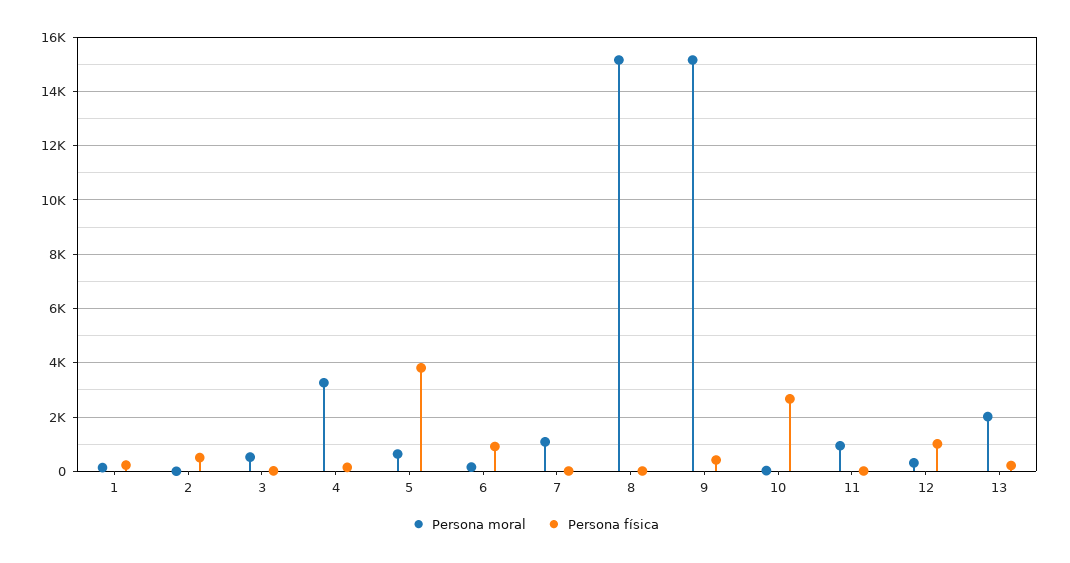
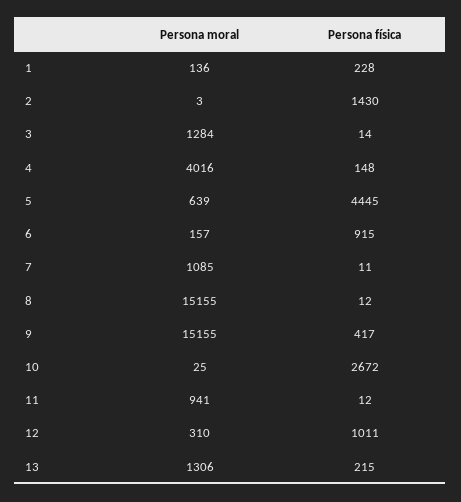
  {
    "Persona moral": {
      "1": 136,
      "2": 3,
-     "3": 500,
+     "3": 1284,
-     "4": 3250,
+     "4": 4016,
      "5": 639,
      "6": 157,
      "7": 1085,
      "8": 15155,
      "9": 15155,
      "10": 25,
      "11": 941,
      "12": 310,
-     "13": 2000
+     "13": 1306
    },
    "Persona física": {
      "1": 228,
-     "2": 500,
+     "2": 1430,
      "3": 14,
      "4": 148,
-     "5": 3750,
+     "5": 4445,
      "6": 915,
      "7": 11,
      "8": 12,
      "9": 417,
      "10": 2672,
      "11": 12,
      "12": 1011,
      "13": 215
    }
  }

